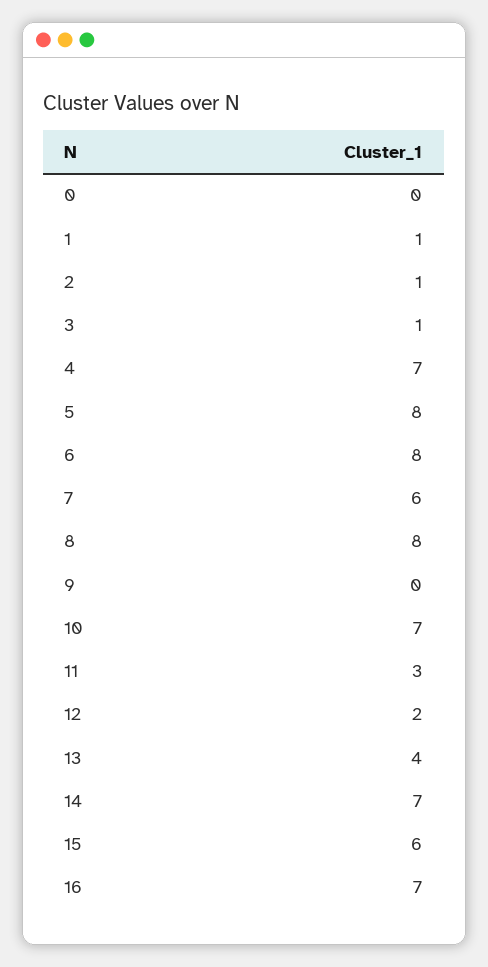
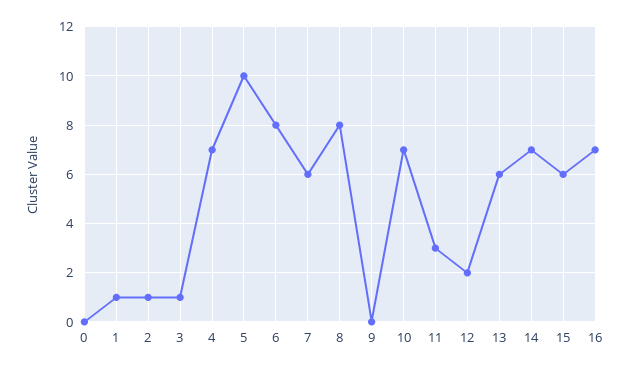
  {
    "0": 0,
    "1": 1,
    "2": 1,
    "3": 1,
    "4": 7,
-   "5": 8,
+   "5": 10,
    "6": 8,
    "7": 6,
    "8": 8,
    "9": 0,
    "10": 7,
    "11": 3,
    "12": 2,
-   "13": 4,
+   "13": 6,
    "14": 7,
    "15": 6,
    "16": 7
  }

